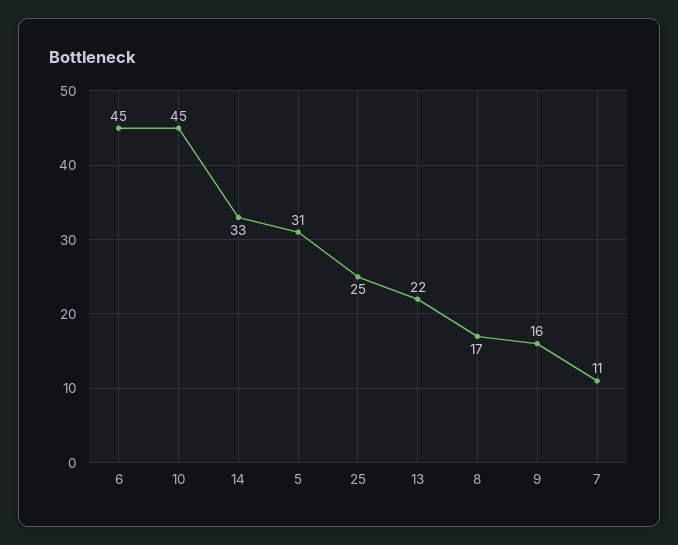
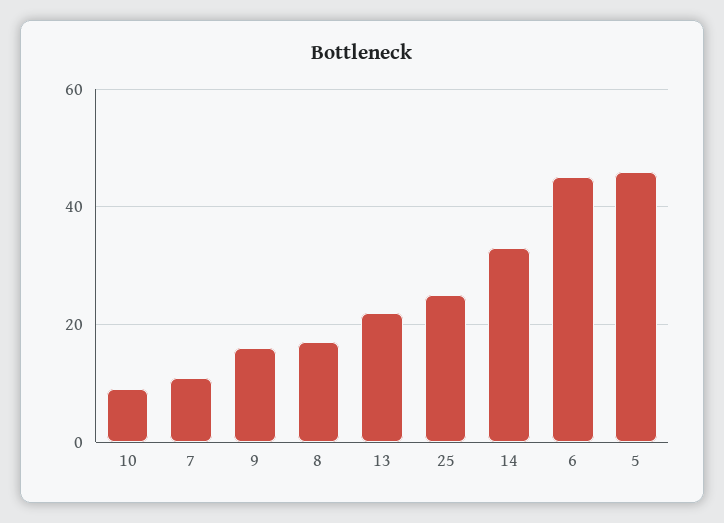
  {
    "6": 45,
-   "10": 45,
+   "10": 10,
    "14": 33,
-   "5": 31,
+   "5": 45,
    "25": 25,
    "13": 22,
    "8": 17,
    "9": 16,
    "7": 11
  }

